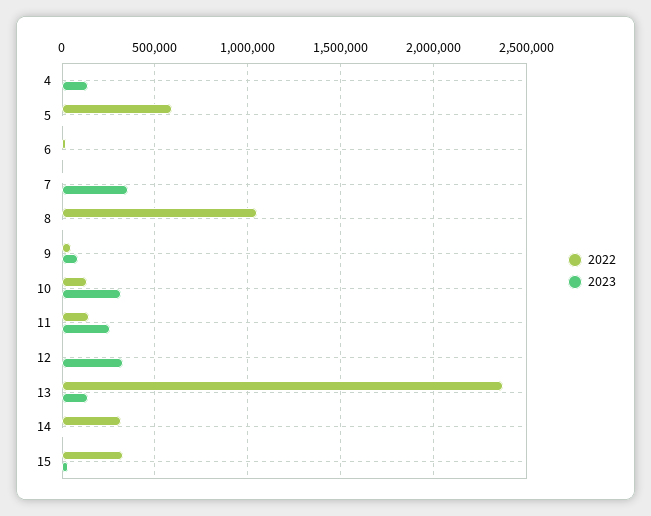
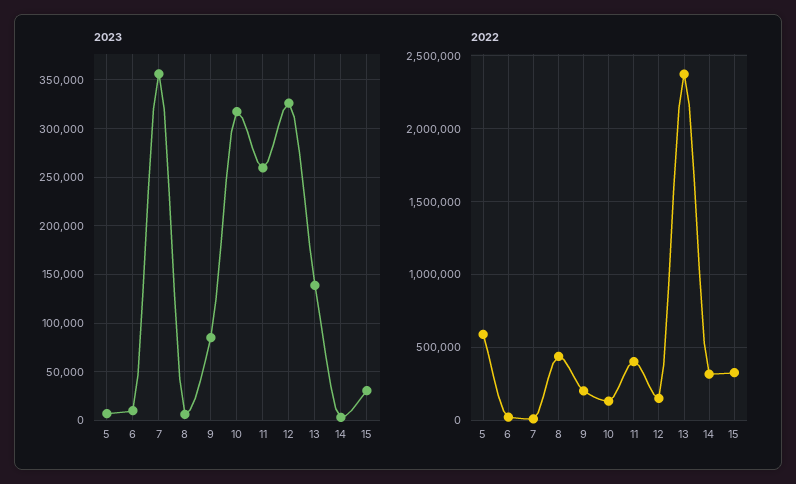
  {
    "2022": {
-     "4": 0,
      "5": 600000,
      "6": 0,
      "7": 0,
-     "8": 1050000,
+     "8": 450000,
-     "9": 50000,
+     "9": 200000,
      "10": 150000,
-     "11": 150000,
+     "11": 400000,
-     "12": 0,
+     "12": 150000,
      "13": 2350000,
      "14": 300000,
      "15": 350000
    },
    "2023": {
-     "4": 150000,
      "5": 10000,
      "6": 10000,
      "7": 360000,
      "8": 10000,
      "9": 90000,
      "10": 320000,
      "11": 260000,
      "12": 330000,
      "13": 140000,
      "14": 0,
      "15": 30000
    }
  }

